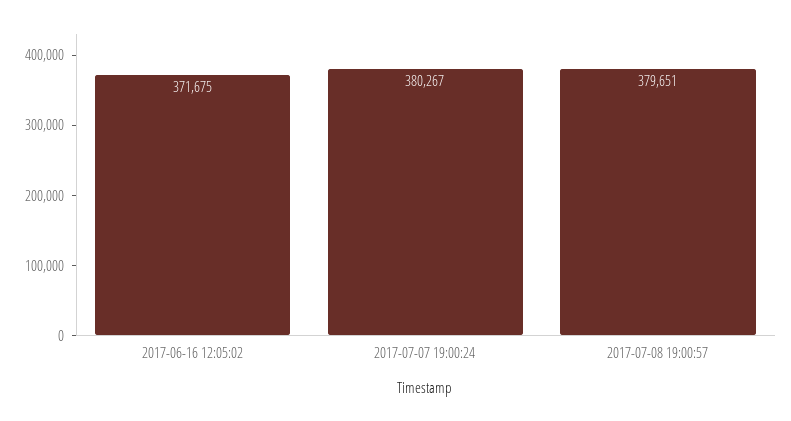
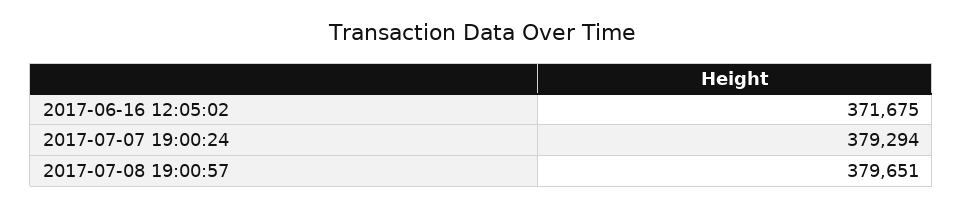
  {
    "2017-06-16 12:05:02": 371675,
-   "2017-07-07 19:00:24": 380267,
+   "2017-07-07 19:00:24": 379294,
    "2017-07-08 19:00:57": 379651
  }

